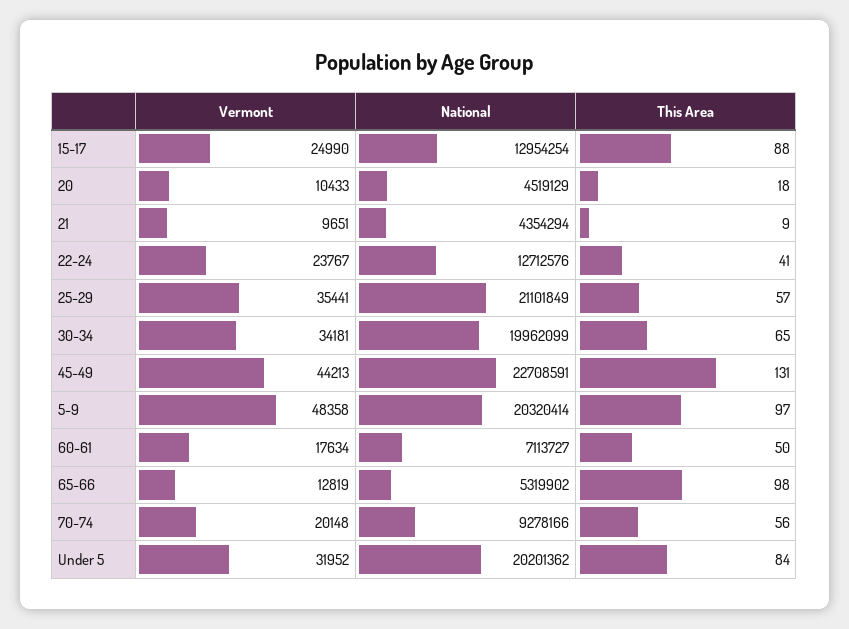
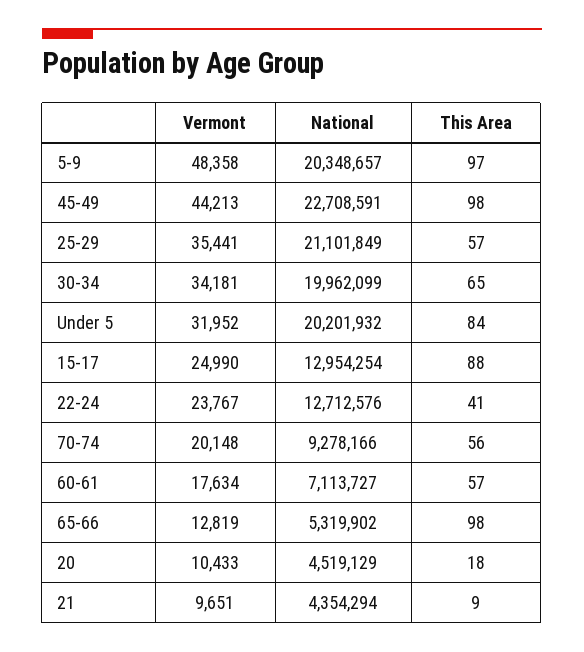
  {
    "Vermont": {
      "15-17": 24990,
      "20": 10433,
      "21": 9651,
      "22-24": 23767,
      "25-29": 35441,
      "30-34": 34181,
      "45-49": 44213,
      "5-9": 48358,
      "60-61": 17634,
      "65-66": 12819,
      "70-74": 20148,
      "Under 5": 31952
    },
    "National": {
      "15-17": 12954254,
      "20": 4519129,
      "21": 4354294,
      "22-24": 12712576,
      "25-29": 21101849,
      "30-34": 19962099,
      "45-49": 22708591,
-     "5-9": 20320414,
+     "5-9": 20348657,
      "60-61": 7113727,
      "65-66": 5319902,
      "70-74": 9278166,
-     "Under 5": 20201362
+     "Under 5": 20201932
    },
    "This Area": {
      "15-17": 88,
      "20": 18,
      "21": 9,
      "22-24": 41,
      "25-29": 57,
      "30-34": 65,
-     "45-49": 131,
+     "45-49": 98,
      "5-9": 97,
-     "60-61": 50,
+     "60-61": 57,
      "65-66": 98,
      "70-74": 56,
      "Under 5": 84
    }
  }

